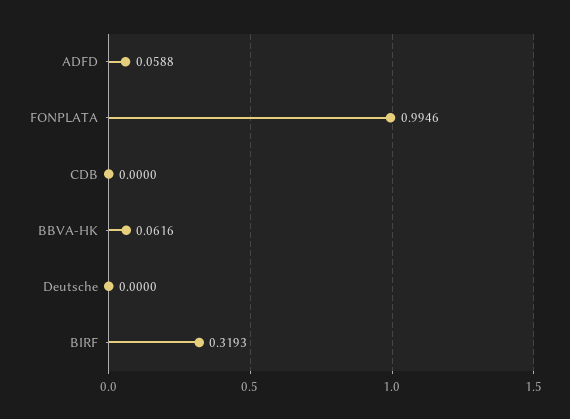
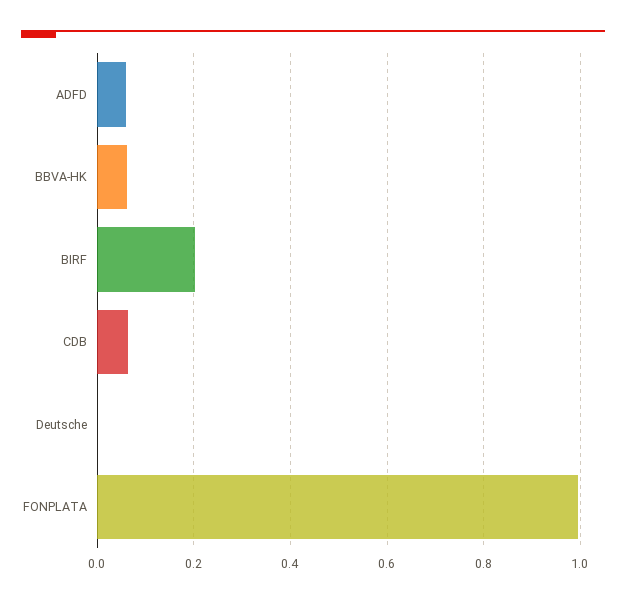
  {
    "ADFD": 0.0588,
    "FONPLATA": 0.9946,
-   "CDB": 0,
+   "CDB": 0.06,
    "BBVA-HK": 0.0616,
    "Deutsche": 0,
-   "BIRF": 0.3193
+   "BIRF": 0.2
  }

